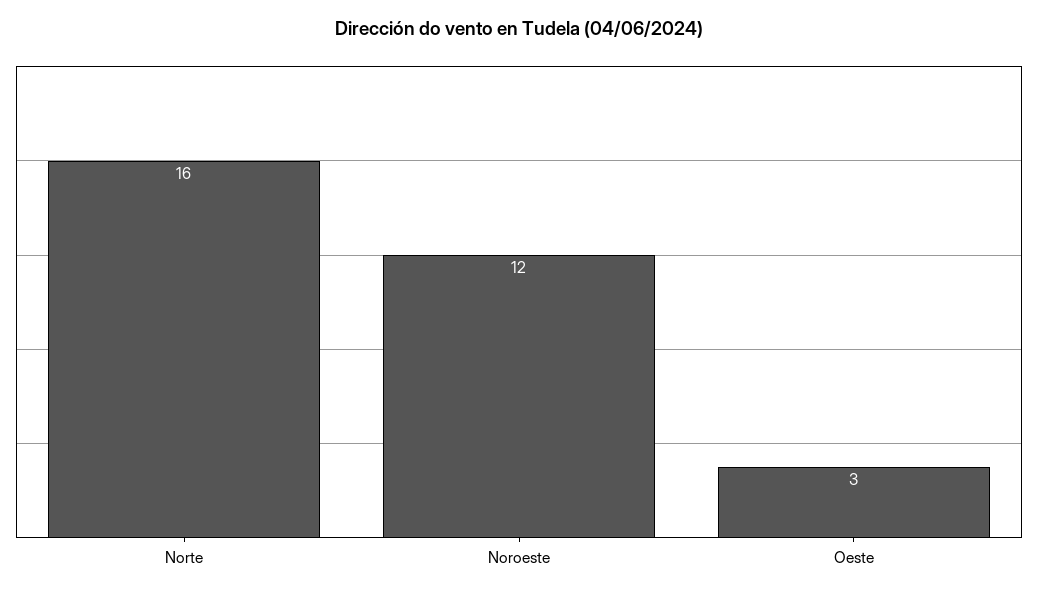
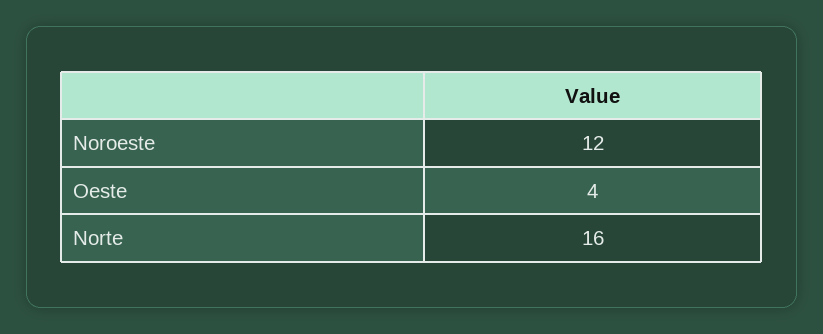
  {
    "Norte": 16,
    "Noroeste": 12,
-   "Oeste": 3
+   "Oeste": 4
  }

